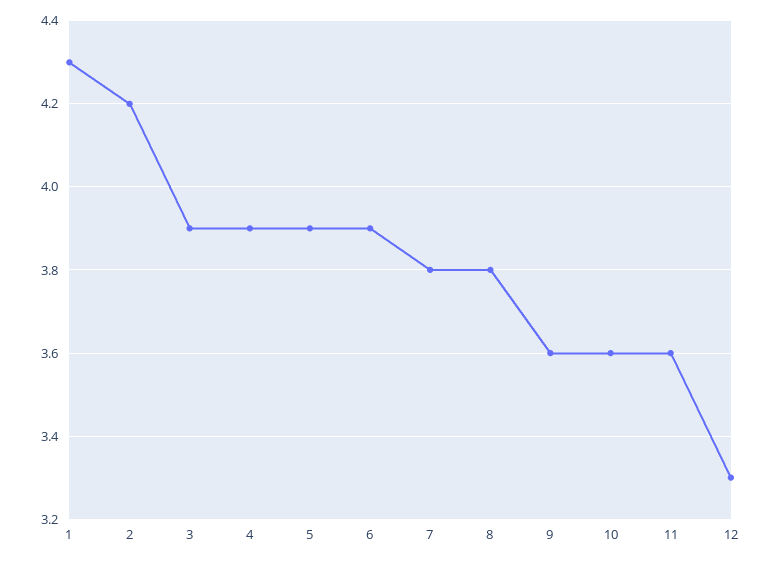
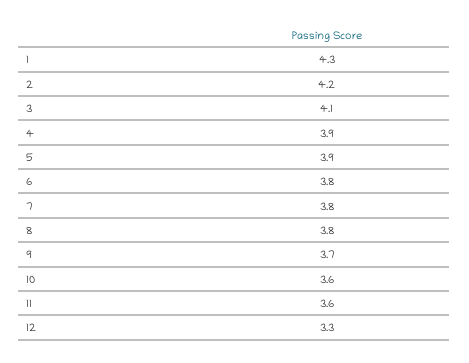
  {
    "1": 4.3,
    "2": 4.2,
-   "3": 3.9,
+   "3": 4.1,
    "4": 3.9,
    "5": 3.9,
-   "6": 3.9,
+   "6": 3.8,
    "7": 3.8,
    "8": 3.8,
-   "9": 3.6,
+   "9": 3.7,
    "10": 3.6,
    "11": 3.6,
    "12": 3.3
  }

